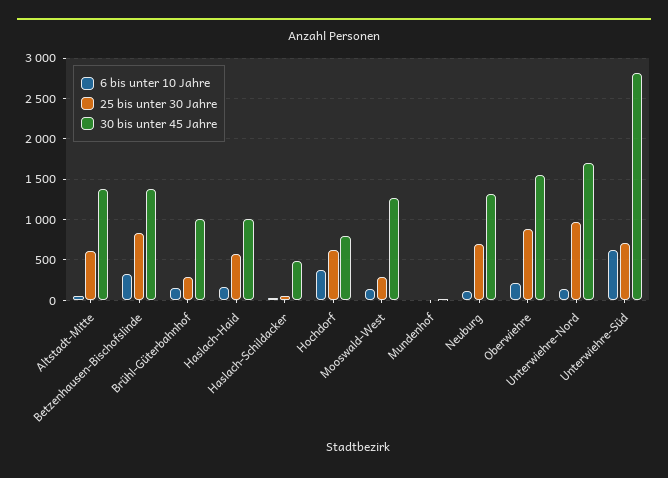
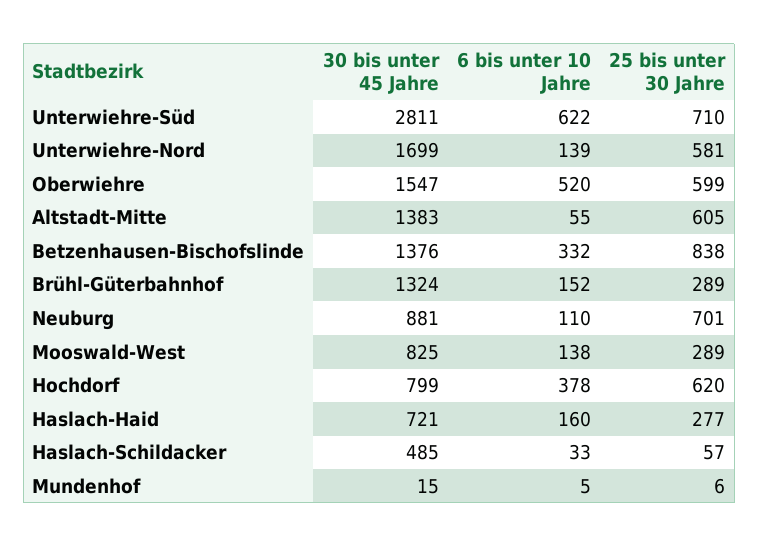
  {
    "6 bis unter 10 Jahre": {
      "Altstadt-Mitte": 55,
      "Betzenhausen-Bischofslinde": 332,
      "Brühl-Güterbahnhof": 152,
      "Haslach-Haid": 160,
      "Haslach-Schildacker": 33,
      "Hochdorf": 378,
      "Mooswald-West": 138,
      "Mundenhof": 5,
      "Neuburg": 110,
-     "Oberwiehre": 200,
+     "Oberwiehre": 520,
      "Unterwiehre-Nord": 139,
      "Unterwiehre-Süd": 622
    },
    "25 bis unter 30 Jahre": {
      "Altstadt-Mitte": 605,
      "Betzenhausen-Bischofslinde": 838,
      "Brühl-Güterbahnhof": 289,
-     "Haslach-Haid": 600,
+     "Haslach-Haid": 277,
      "Haslach-Schildacker": 57,
      "Hochdorf": 620,
      "Mooswald-West": 289,
      "Mundenhof": 6,
      "Neuburg": 701,
-     "Oberwiehre": 900,
+     "Oberwiehre": 599,
-     "Unterwiehre-Nord": 1000,
+     "Unterwiehre-Nord": 581,
      "Unterwiehre-Süd": 710
    },
    "30 bis unter 45 Jahre": {
      "Altstadt-Mitte": 1383,
      "Betzenhausen-Bischofslinde": 1376,
-     "Brühl-Güterbahnhof": 1000,
+     "Brühl-Güterbahnhof": 1324,
-     "Haslach-Haid": 1000,
+     "Haslach-Haid": 721,
      "Haslach-Schildacker": 485,
      "Hochdorf": 799,
-     "Mooswald-West": 1300,
+     "Mooswald-West": 825,
      "Mundenhof": 15,
-     "Neuburg": 1300,
+     "Neuburg": 881,
      "Oberwiehre": 1547,
      "Unterwiehre-Nord": 1699,
      "Unterwiehre-Süd": 2811
    }
  }

